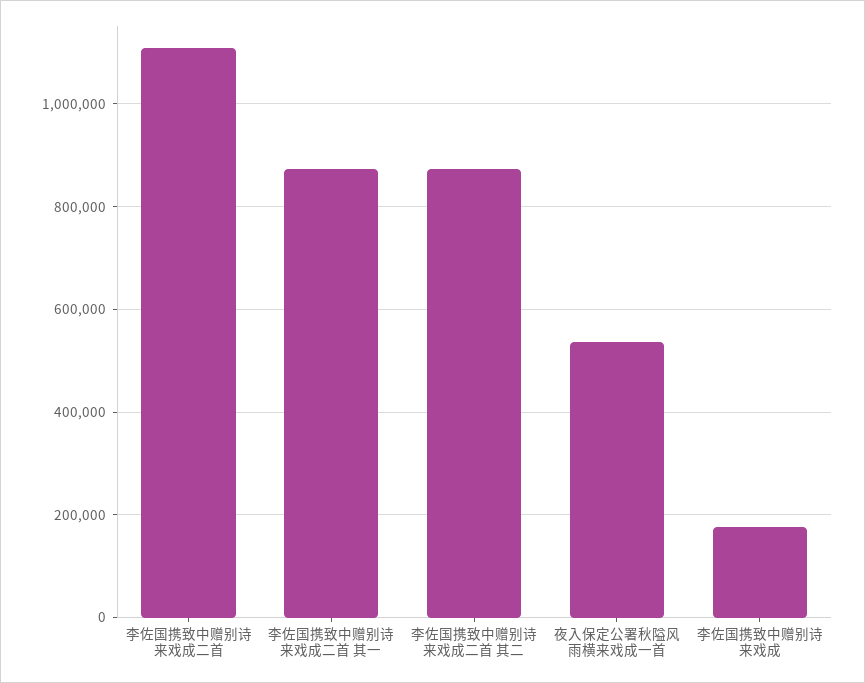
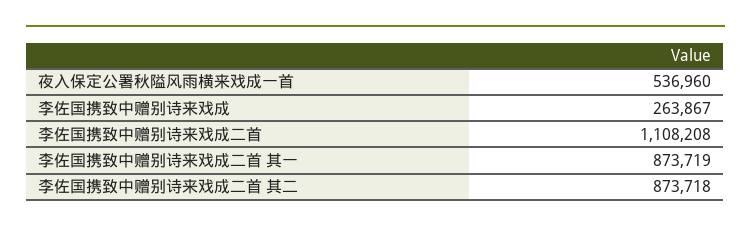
  {
    "李佐国携致中赠别诗来戏成二首": 1108208,
    "李佐国携致中赠别诗来戏成二首 其一": 873719,
    "李佐国携致中赠别诗来戏成二首 其二": 873718,
    "夜入保定公署秋隘风雨横来戏成一首": 536960,
-   "李佐国携致中赠别诗来戏成": 180000
+   "李佐国携致中赠别诗来戏成": 263867
  }

